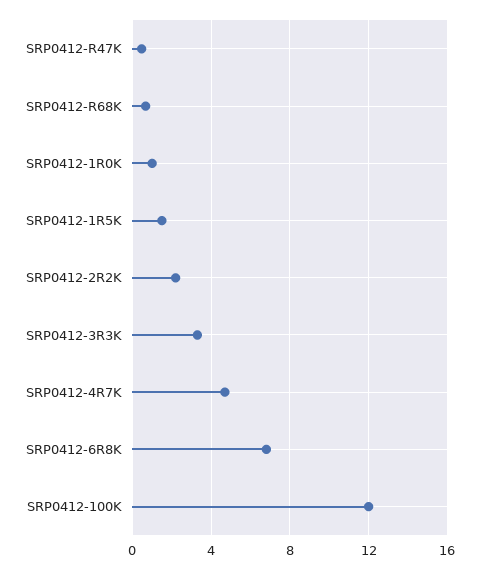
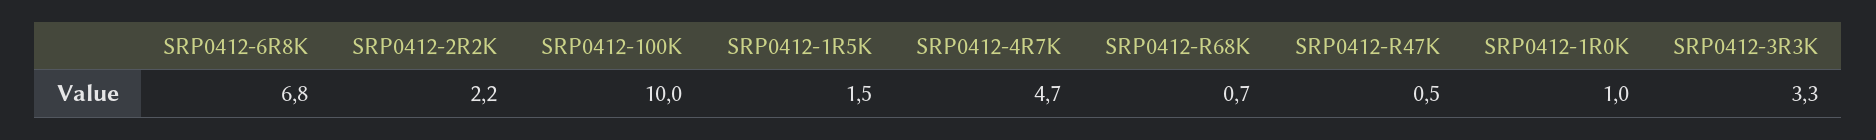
  {
    "SRP0412-R47K": 0.5,
    "SRP0412-R68K": 0.7,
    "SRP0412-1R0K": 1,
    "SRP0412-1R5K": 1.5,
    "SRP0412-2R2K": 2.2,
    "SRP0412-3R3K": 3.3,
    "SRP0412-4R7K": 4.7,
    "SRP0412-6R8K": 6.8,
-   "SRP0412-100K": 12
+   "SRP0412-100K": 10
  }

